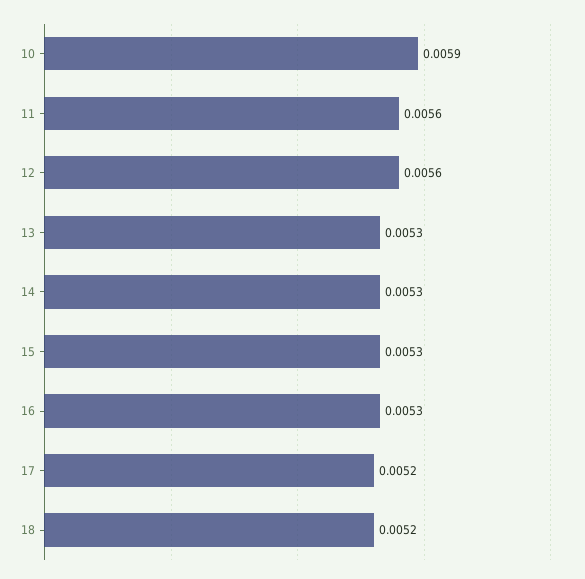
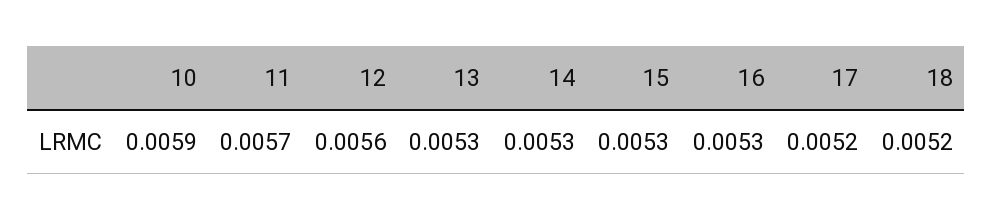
  {
    "10": 0.0059,
-   "11": 0.0056,
+   "11": 0.0057,
    "12": 0.0056,
    "13": 0.0053,
    "14": 0.0053,
    "15": 0.0053,
    "16": 0.0053,
    "17": 0.0052,
    "18": 0.0052
  }

